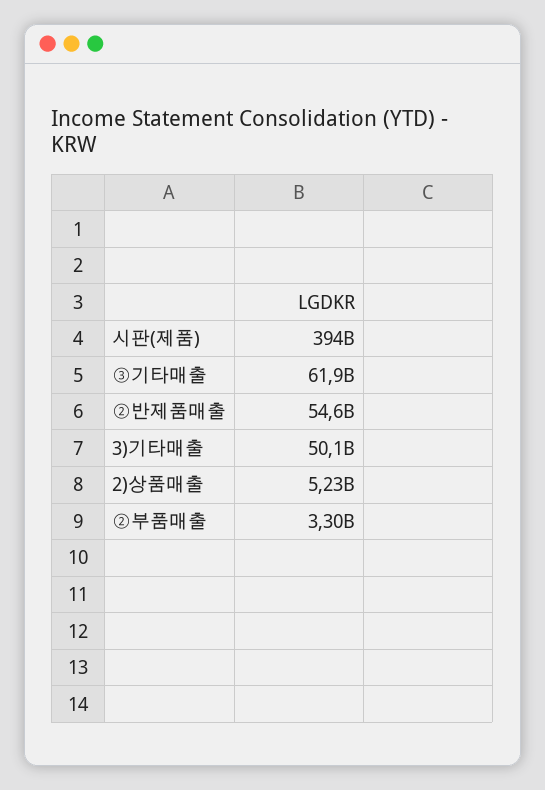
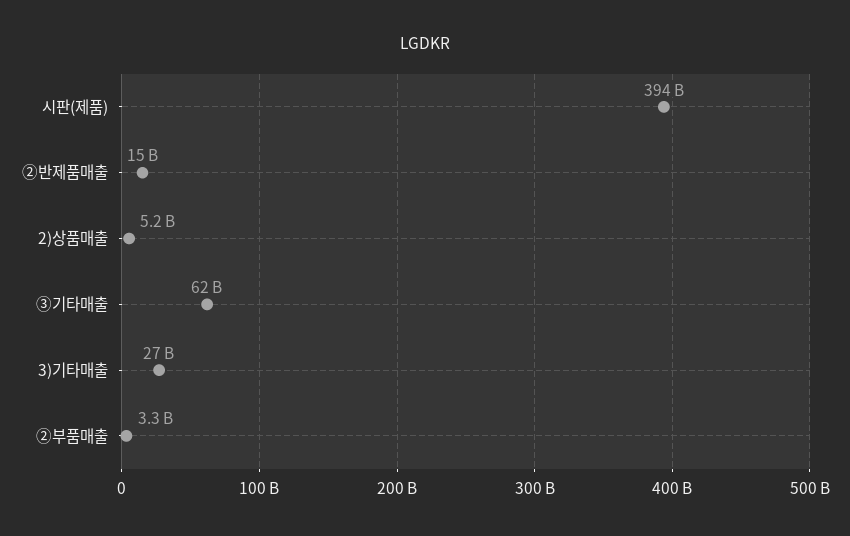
  {
    "시판(제품)": 394000000000,
    "③기타매출": 61900000000,
-   "②반제품매출": 54600000000,
+   "②반제품매출": 15000000000,
-   "3)기타매출": 50100000000,
+   "3)기타매출": 27000000000,
    "2)상품매출": 5230000000,
    "②부품매출": 3300000000
  }

